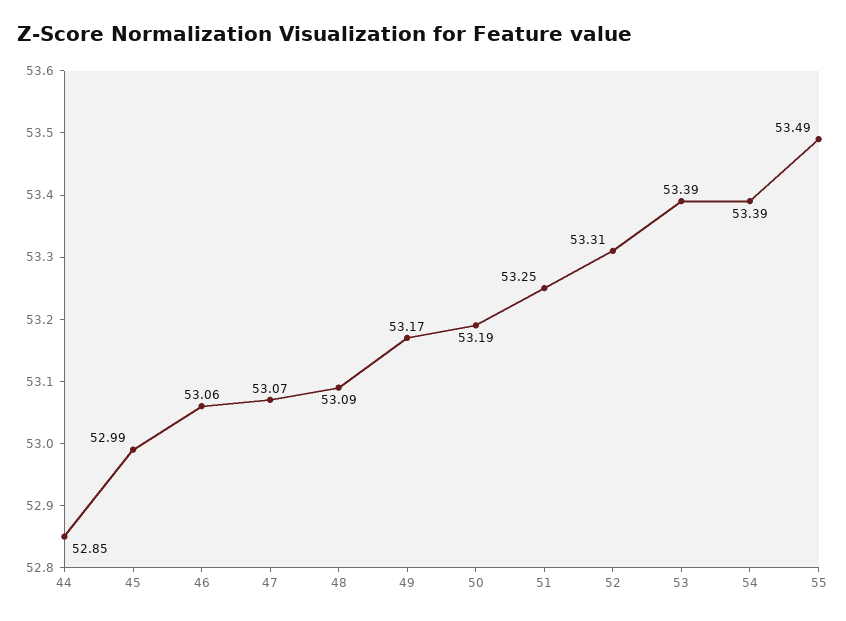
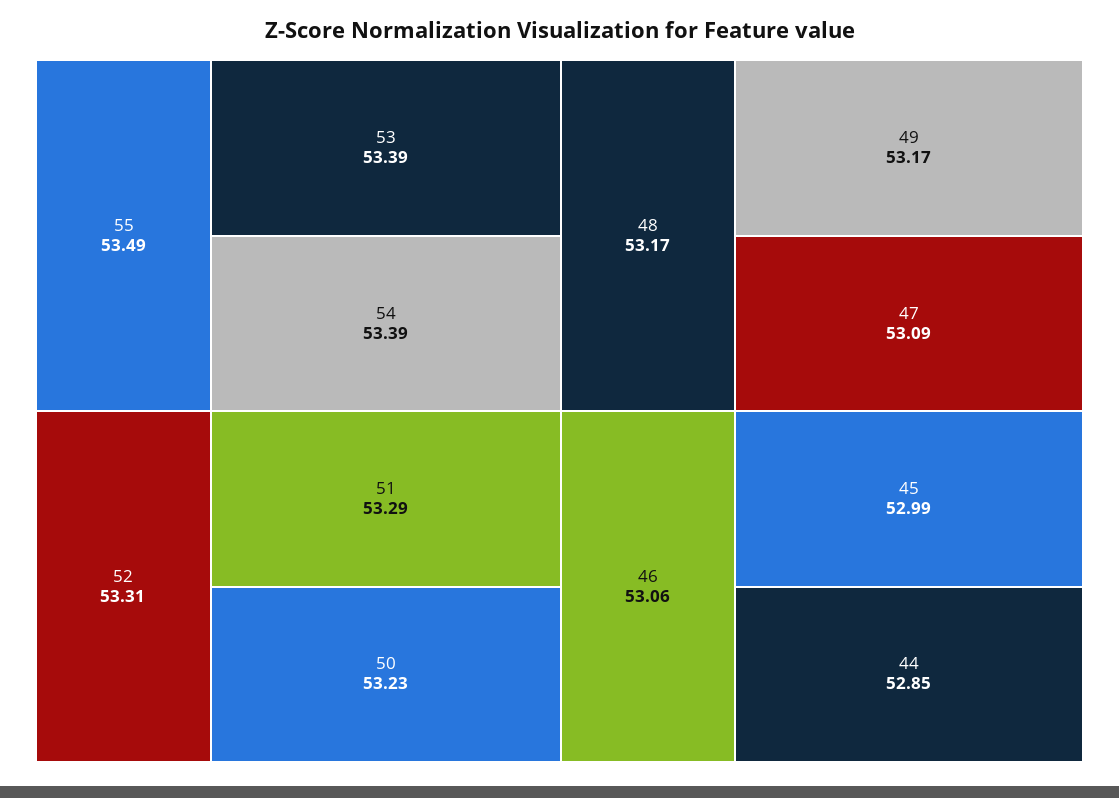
  {
    "44": 52.85,
    "45": 52.99,
    "46": 53.06,
-   "47": 53.07,
+   "47": 53.09,
-   "48": 53.09,
+   "48": 53.17,
    "49": 53.17,
-   "50": 53.19,
+   "50": 53.23,
-   "51": 53.25,
+   "51": 53.29,
    "52": 53.31,
    "53": 53.39,
    "54": 53.39,
    "55": 53.49
  }

